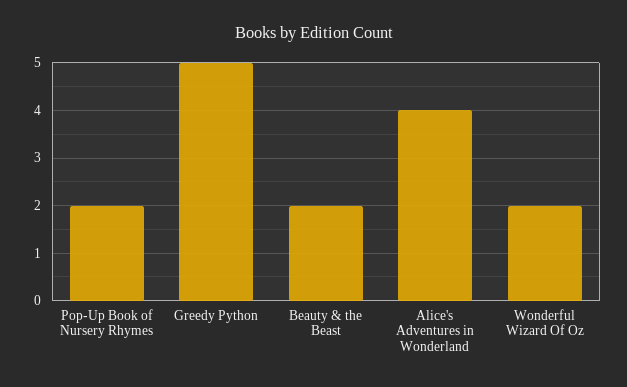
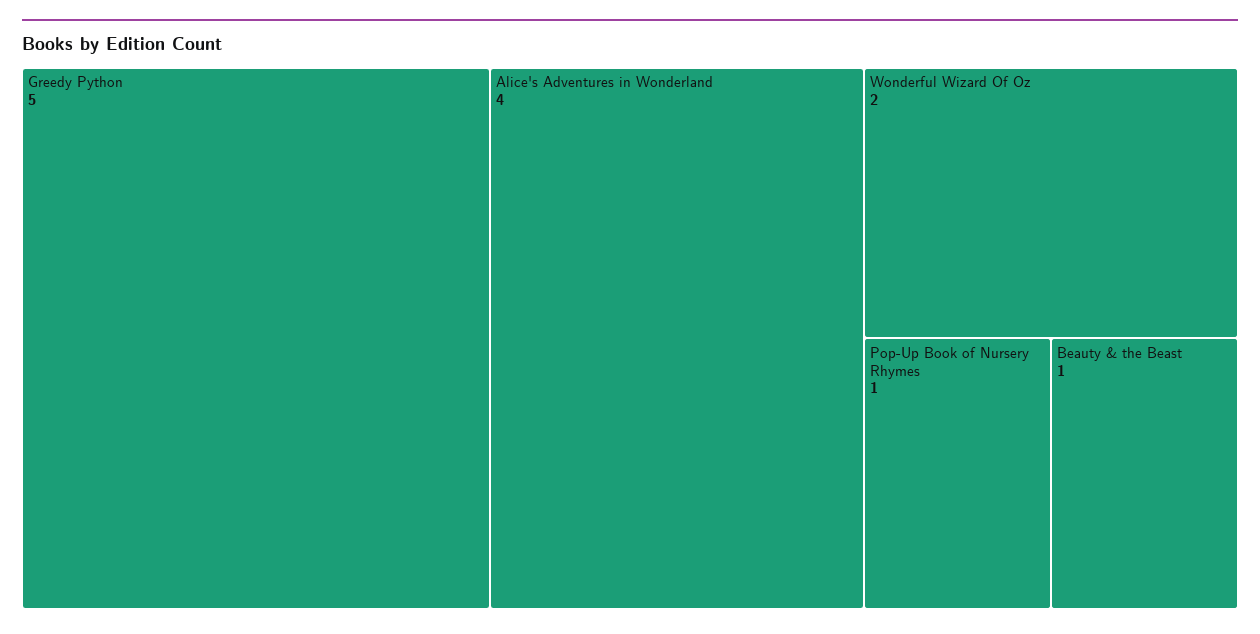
  {
-   "Pop-Up Book of Nursery Rhymes": 2,
+   "Pop-Up Book of Nursery Rhymes": 1,
    "Greedy Python": 5,
-   "Beauty & the Beast": 2,
+   "Beauty & the Beast": 1,
    "Alice's Adventures in Wonderland": 4,
    "Wonderful Wizard Of Oz": 2
  }

